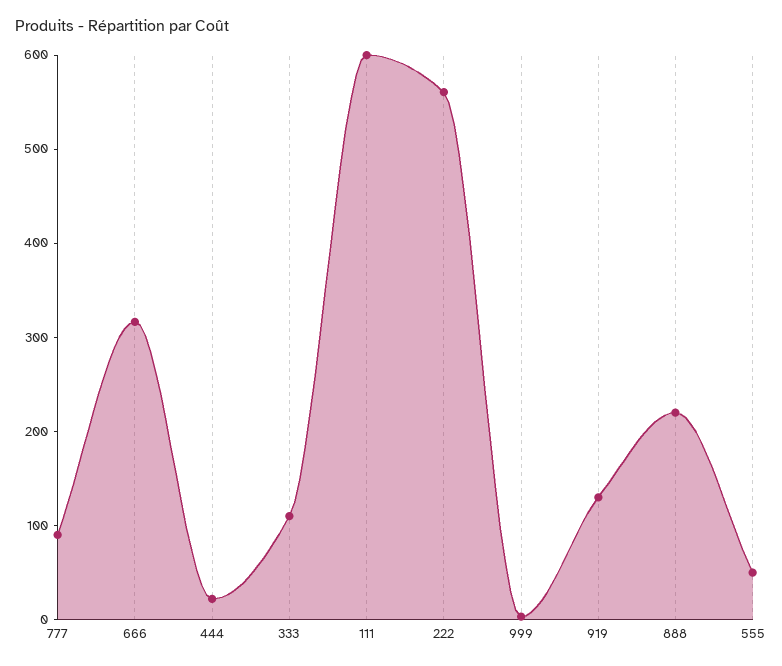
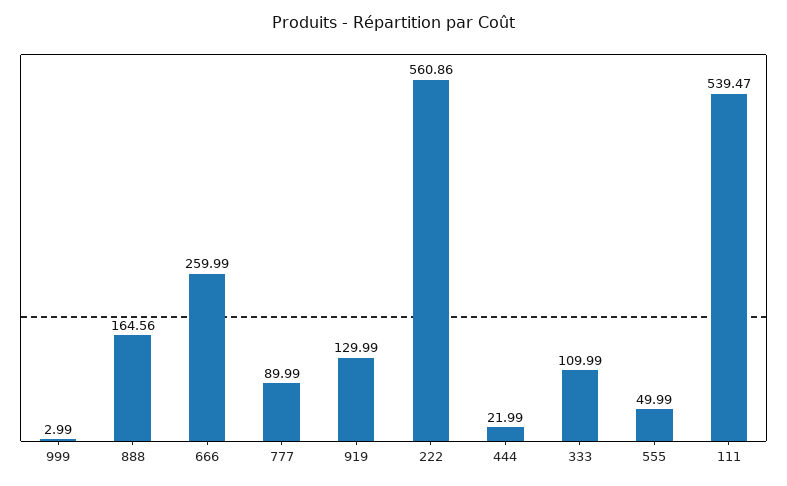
  {
    "777": 89.99,
-   "666": 320,
+   "666": 259.99,
    "444": 21.99,
    "333": 109.99,
-   "111": 600,
+   "111": 539.47,
    "222": 560.86,
    "999": 2.99,
    "919": 129.99,
-   "888": 220,
+   "888": 164.56,
    "555": 49.99
  }

